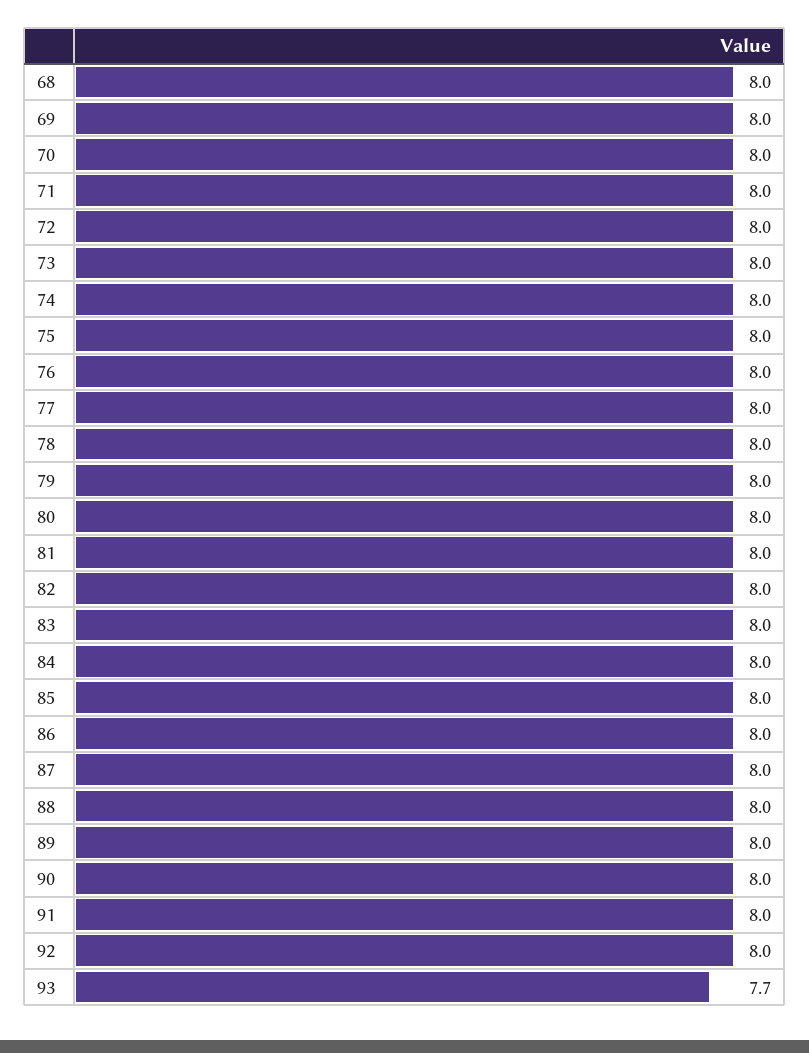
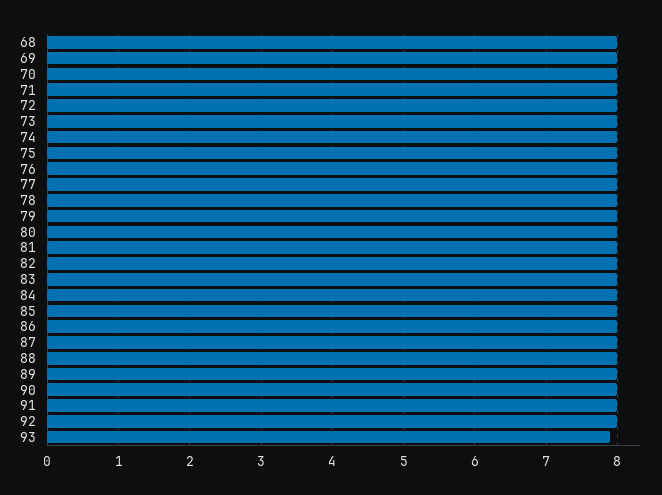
  {
    "68": 8,
    "69": 8,
    "70": 8,
    "71": 8,
    "72": 8,
    "73": 8,
    "74": 8,
    "75": 8,
    "76": 8,
    "77": 8,
    "78": 8,
    "79": 8,
    "80": 8,
    "81": 8,
    "82": 8,
    "83": 8,
    "84": 8,
    "85": 8,
    "86": 8,
    "87": 8,
    "88": 8,
    "89": 8,
    "90": 8,
    "91": 8,
    "92": 8,
-   "93": 7.7
+   "93": 7.9
  }

